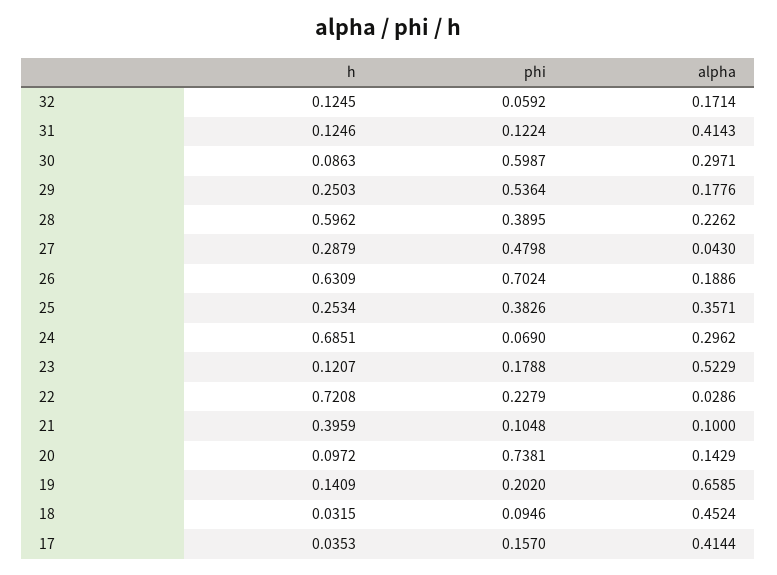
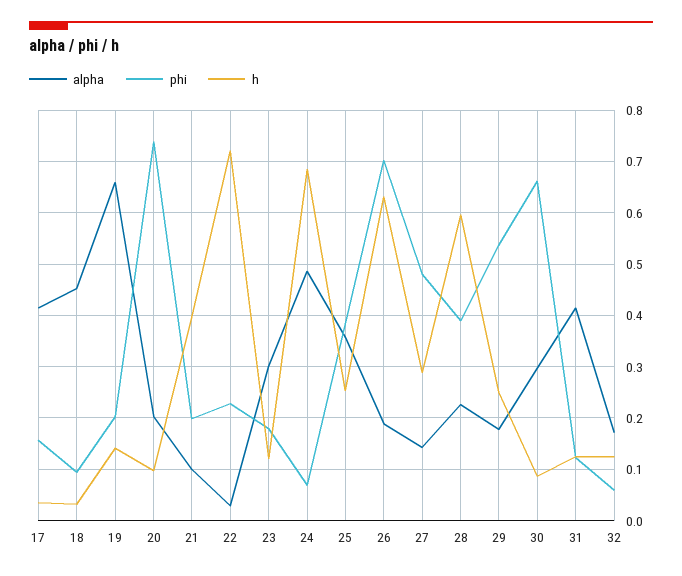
  {
    "h": {
      "32": 0.1245,
      "31": 0.1246,
      "30": 0.0863,
      "29": 0.2503,
      "28": 0.5962,
      "27": 0.2879,
      "26": 0.6309,
      "25": 0.2534,
      "24": 0.6851,
      "23": 0.1207,
      "22": 0.7208,
      "21": 0.3959,
      "20": 0.0972,
      "19": 0.1409,
      "18": 0.0315,
      "17": 0.0353
    },
    "phi": {
      "32": 0.0592,
      "31": 0.1224,
-     "30": 0.5987,
+     "30": 0.66,
      "29": 0.5364,
      "28": 0.3895,
      "27": 0.4798,
      "26": 0.7024,
      "25": 0.3826,
      "24": 0.069,
      "23": 0.1788,
      "22": 0.2279,
-     "21": 0.1048,
+     "21": 0.2,
      "20": 0.7381,
      "19": 0.202,
      "18": 0.0946,
      "17": 0.157
    },
    "alpha": {
      "32": 0.1714,
      "31": 0.4143,
      "30": 0.2971,
      "29": 0.1776,
      "28": 0.2262,
-     "27": 0.043,
+     "27": 0.14,
      "26": 0.1886,
      "25": 0.3571,
-     "24": 0.2962,
+     "24": 0.48,
-     "23": 0.5229,
+     "23": 0.3,
      "22": 0.0286,
      "21": 0.1,
-     "20": 0.1429,
+     "20": 0.2,
      "19": 0.6585,
      "18": 0.4524,
      "17": 0.4144
    }
  }

